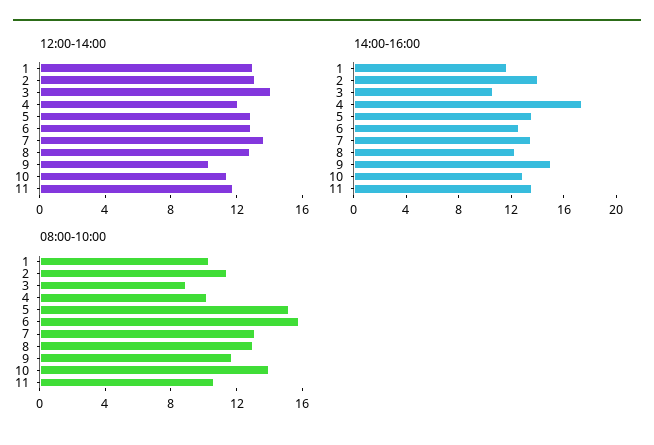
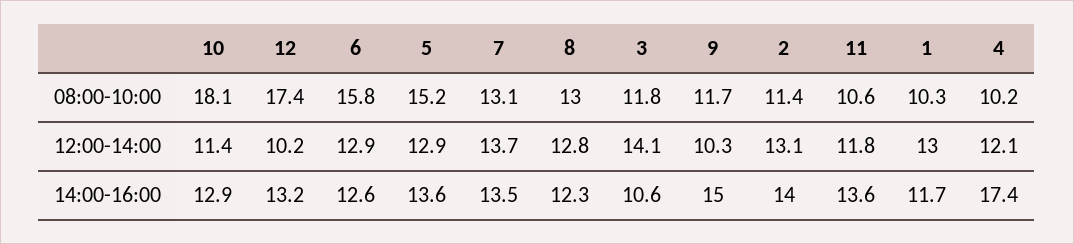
  {
    "12:00-14:00": {
      "1": 13,
      "2": 13.1,
      "3": 14.1,
      "4": 12.1,
      "5": 12.9,
      "6": 12.9,
      "7": 13.7,
      "8": 12.8,
      "9": 10.3,
      "10": 11.4,
-     "11": 11.8
+     "11": 11.8,
+     "12": 10.2
    },
    "14:00-16:00": {
      "1": 11.7,
      "2": 14,
      "3": 10.6,
      "4": 17.4,
      "5": 13.6,
      "6": 12.6,
      "7": 13.5,
      "8": 12.3,
      "9": 15,
      "10": 12.9,
-     "11": 13.6
+     "11": 13.6,
+     "12": 13.2
    },
    "08:00-10:00": {
      "1": 10.3,
      "2": 11.4,
-     "3": 9,
+     "3": 11.8,
      "4": 10.2,
      "5": 15.2,
      "6": 15.8,
      "7": 13.1,
      "8": 13,
      "9": 11.7,
-     "10": 14,
+     "10": 18.1,
-     "11": 10.6
+     "11": 10.6,
+     "12": 17.4
    }
  }

